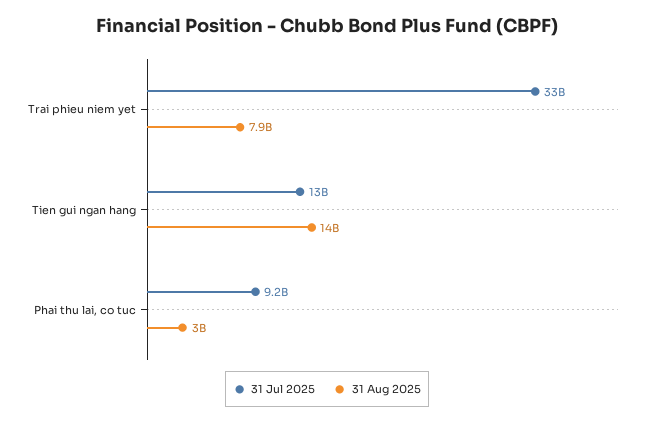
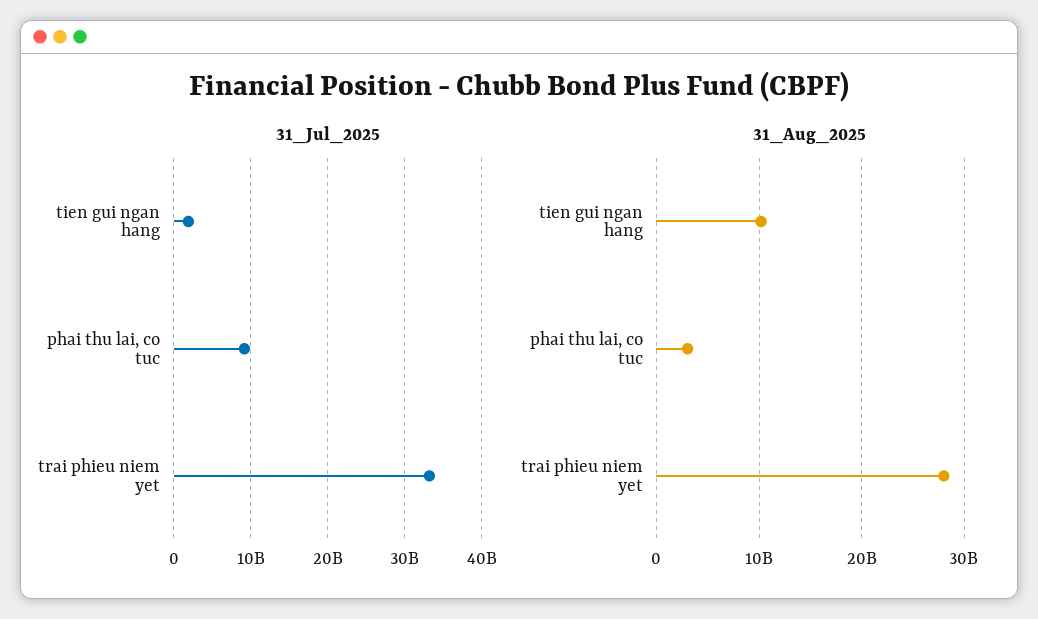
  {
    "31 Jul 2025": {
      "Trai phieu niem yet": 33000000000,
-     "Tien gui ngan hang": 13000000000,
+     "Tien gui ngan hang": 2000000000,
      "Phai thu lai, co tuc": 9200000000
    },
    "31 Aug 2025": {
-     "Trai phieu niem yet": 7900000000,
+     "Trai phieu niem yet": 28000000000,
-     "Tien gui ngan hang": 14000000000,
+     "Tien gui ngan hang": 10000000000,
      "Phai thu lai, co tuc": 3000000000
    }
  }

